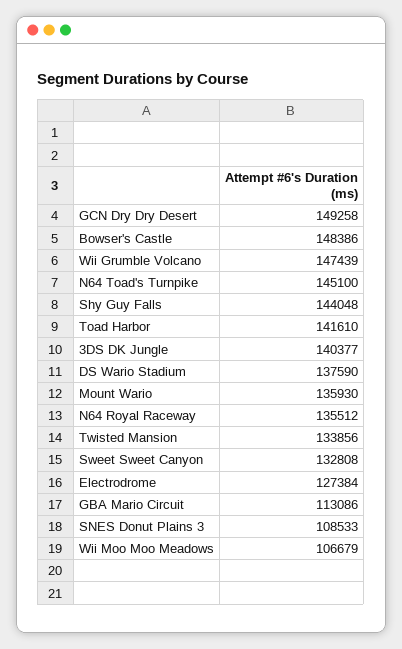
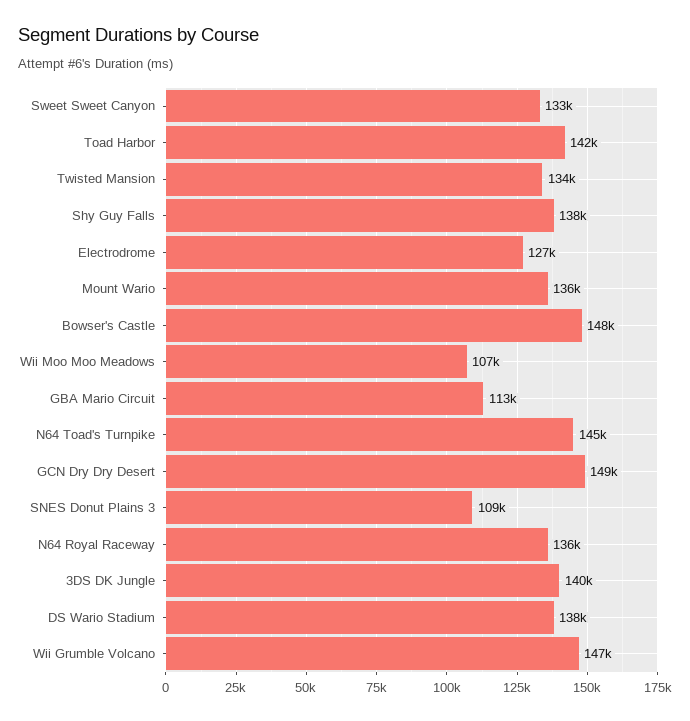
  {
    "GCN Dry Dry Desert": 149258,
    "Bowser's Castle": 148386,
    "Wii Grumble Volcano": 147439,
    "N64 Toad's Turnpike": 145100,
-   "Shy Guy Falls": 144048,
+   "Shy Guy Falls": 138000,
    "Toad Harbor": 141610,
    "3DS DK Jungle": 140377,
    "DS Wario Stadium": 137590,
    "Mount Wario": 135930,
    "N64 Royal Raceway": 135512,
    "Twisted Mansion": 133856,
    "Sweet Sweet Canyon": 132808,
    "Electrodrome": 127384,
    "GBA Mario Circuit": 113086,
    "SNES Donut Plains 3": 108533,
    "Wii Moo Moo Meadows": 106679
  }

